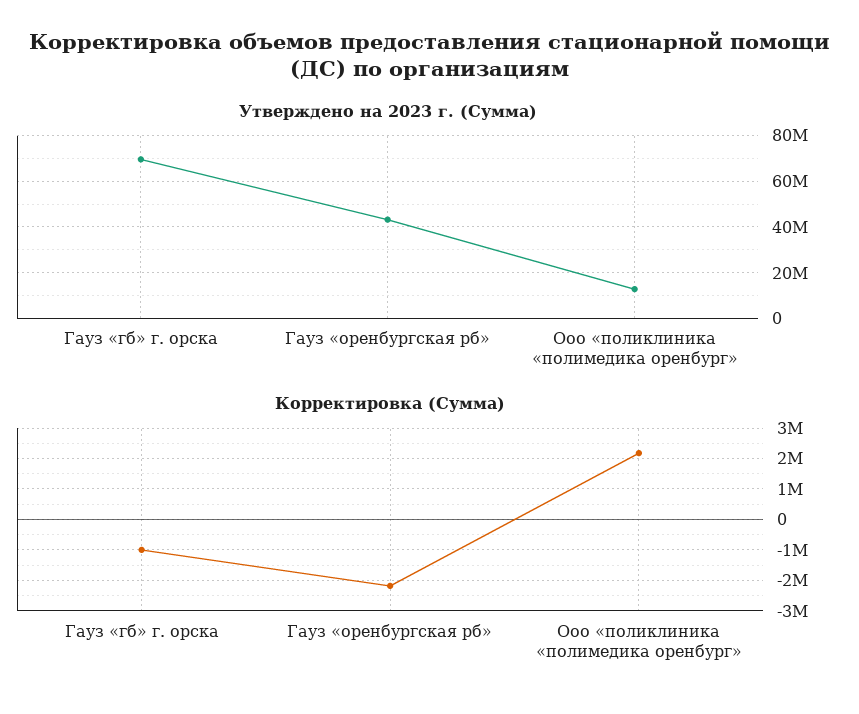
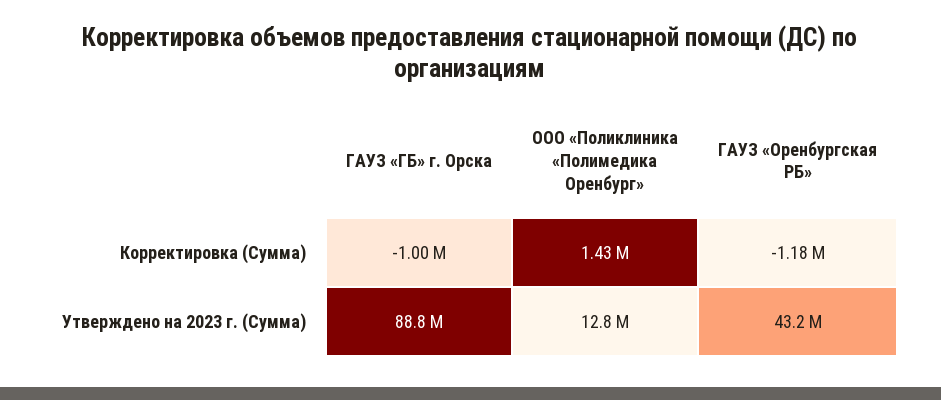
  {
    "Утверждено на 2023 г. (Сумма)": {
-     "Гауз «гб» г. орска": 70000000,
+     "Гауз «гб» г. орска": 88800000,
      "Гауз «оренбургская рб»": 43200000,
      "Ооо «поликлиника «полимедика оренбург»": 12800000
    },
    "Корректировка (Сумма)": {
      "Гауз «гб» г. орска": -1000000,
-     "Гауз «оренбургская рб»": -2200000,
+     "Гауз «оренбургская рб»": -1180000,
-     "Ооо «поликлиника «полимедика оренбург»": 2200000
+     "Ооо «поликлиника «полимедика оренбург»": 1430000
    }
  }

